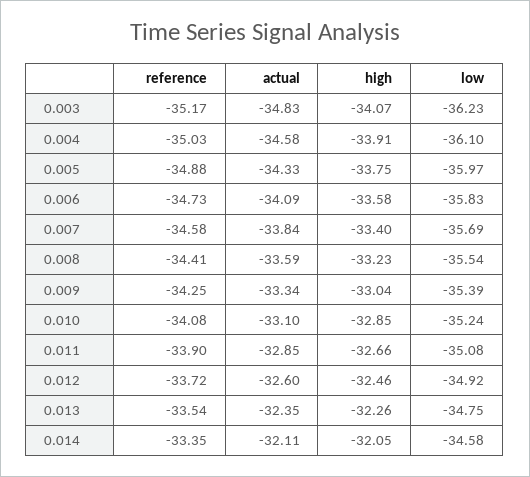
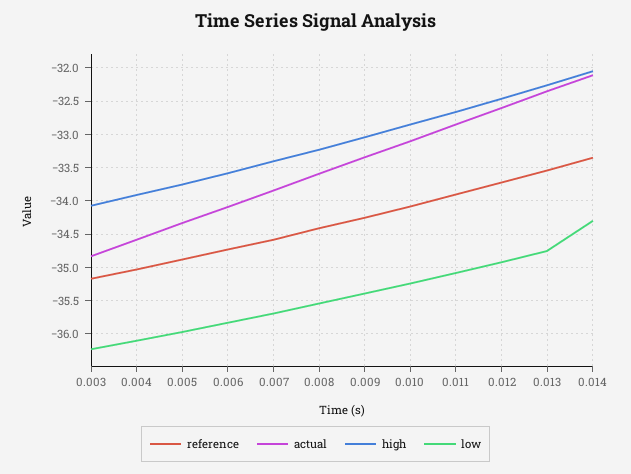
  {
    "reference": {
      "0.003": -35.17,
      "0.004": -35.03,
      "0.005": -34.88,
      "0.006": -34.73,
      "0.007": -34.58,
      "0.008": -34.41,
      "0.009": -34.25,
      "0.010": -34.08,
      "0.011": -33.9,
      "0.012": -33.72,
      "0.013": -33.54,
      "0.014": -33.35
    },
    "actual": {
      "0.003": -34.83,
      "0.004": -34.58,
      "0.005": -34.33,
      "0.006": -34.09,
      "0.007": -33.84,
      "0.008": -33.59,
      "0.009": -33.34,
      "0.010": -33.1,
      "0.011": -32.85,
      "0.012": -32.6,
      "0.013": -32.35,
      "0.014": -32.11
    },
    "high": {
      "0.003": -34.07,
      "0.004": -33.91,
      "0.005": -33.75,
      "0.006": -33.58,
      "0.007": -33.4,
      "0.008": -33.23,
      "0.009": -33.04,
      "0.010": -32.85,
      "0.011": -32.66,
      "0.012": -32.46,
      "0.013": -32.26,
      "0.014": -32.05
    },
    "low": {
      "0.003": -36.23,
      "0.004": -36.1,
      "0.005": -35.97,
      "0.006": -35.83,
      "0.007": -35.69,
      "0.008": -35.54,
      "0.009": -35.39,
      "0.010": -35.24,
      "0.011": -35.08,
      "0.012": -34.92,
      "0.013": -34.75,
-     "0.014": -34.58
+     "0.014": -34.3
    }
  }

